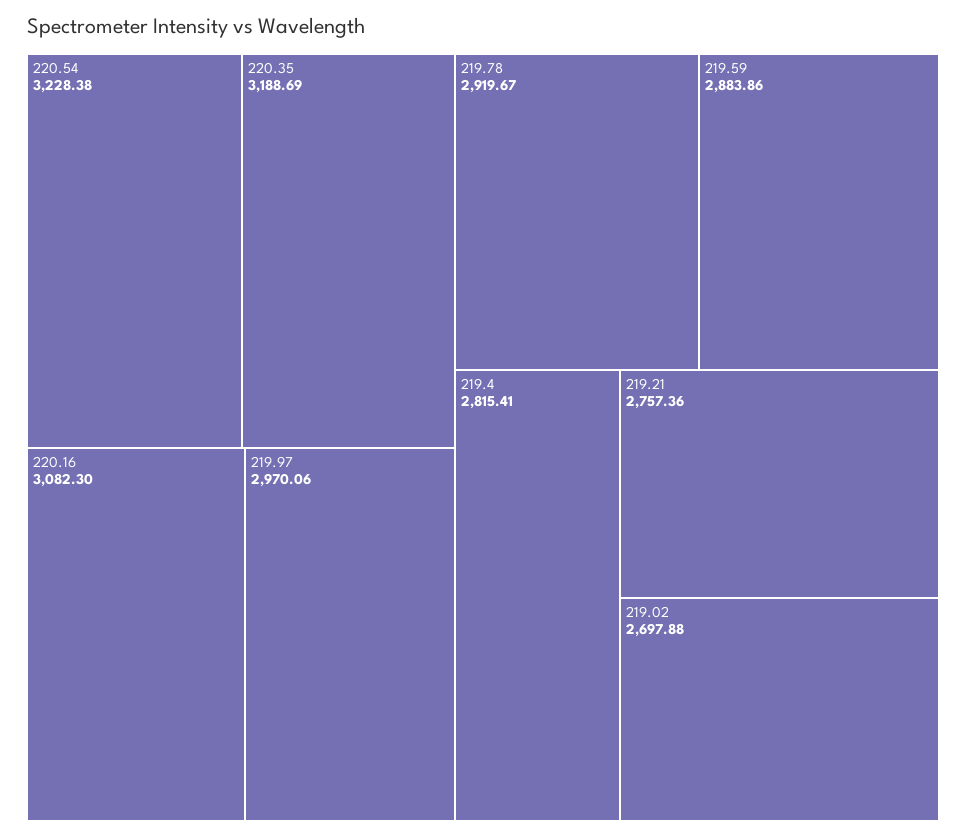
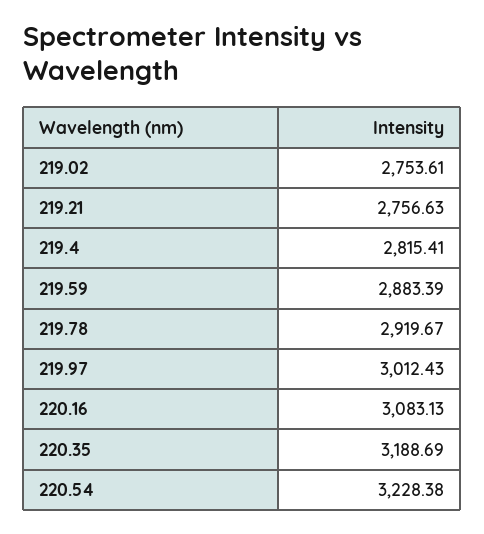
  {
    "220.54": 3228.38,
    "220.35": 3188.69,
-   "220.16": 3082.3,
+   "220.16": 3083.13,
-   "219.97": 2970.06,
+   "219.97": 3012.43,
    "219.78": 2919.67,
-   "219.59": 2883.86,
+   "219.59": 2883.39,
    "219.4": 2815.41,
-   "219.21": 2757.36,
+   "219.21": 2756.63,
-   "219.02": 2697.88
+   "219.02": 2753.61
  }

